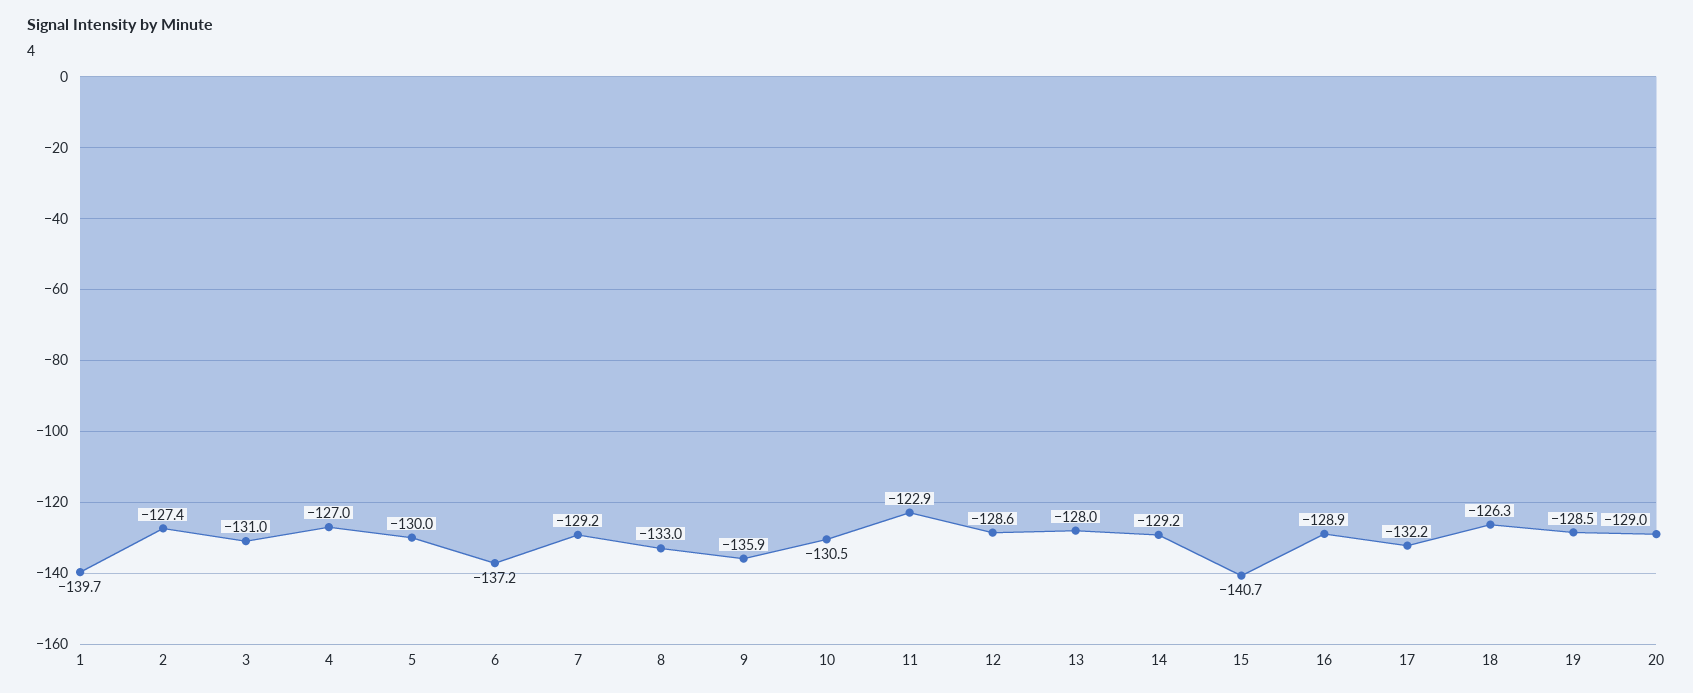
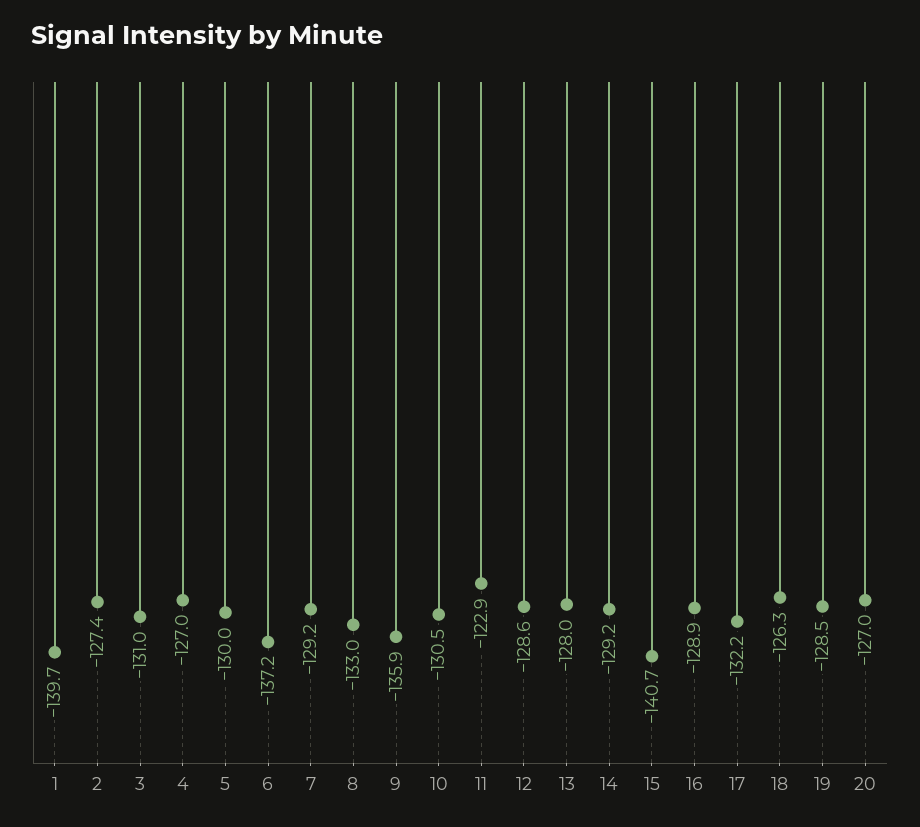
  {
    "1": -139.7,
    "2": -127.4,
    "3": -131,
    "4": -127,
    "5": -130,
    "6": -137.2,
    "7": -129.2,
    "8": -133,
    "9": -135.9,
    "10": -130.5,
    "11": -122.9,
    "12": -128.6,
    "13": -128,
    "14": -129.2,
    "15": -140.7,
    "16": -128.9,
    "17": -132.2,
    "18": -126.3,
    "19": -128.5,
-   "20": -129
+   "20": -127
  }

